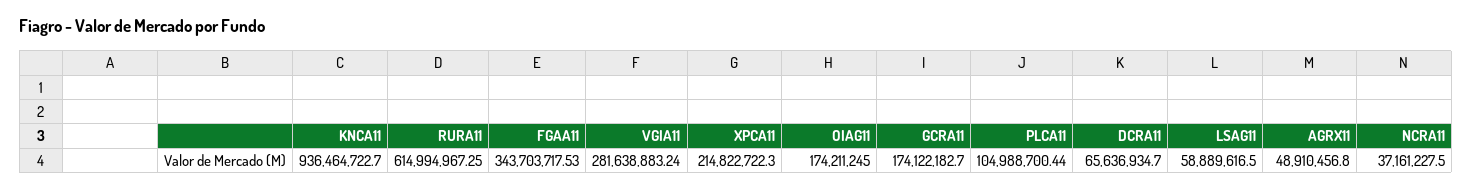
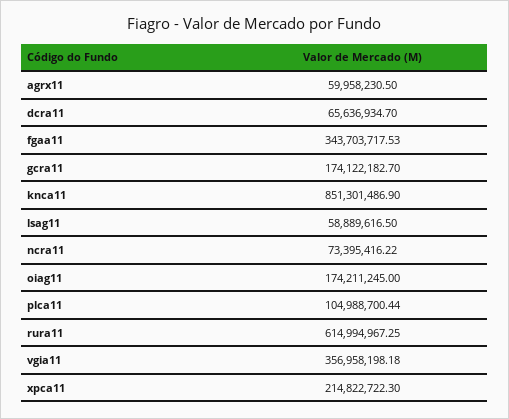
  {
-   "KNCA11": 936464722.7,
+   "KNCA11": 851301486.9,
    "RURA11": 614994967.25,
    "FGAA11": 343703717.53,
-   "VGIA11": 281638883.24,
+   "VGIA11": 356958198.18,
    "XPCA11": 214822722.3,
    "OIAG11": 174211245,
    "GCRA11": 174122182.7,
    "PLCA11": 104988700.44,
    "DCRA11": 65636934.7,
    "LSAG11": 58889616.5,
-   "AGRX11": 48910456.8,
+   "AGRX11": 59958230.5,
-   "NCRA11": 37161227.5
+   "NCRA11": 73395416.22
  }

